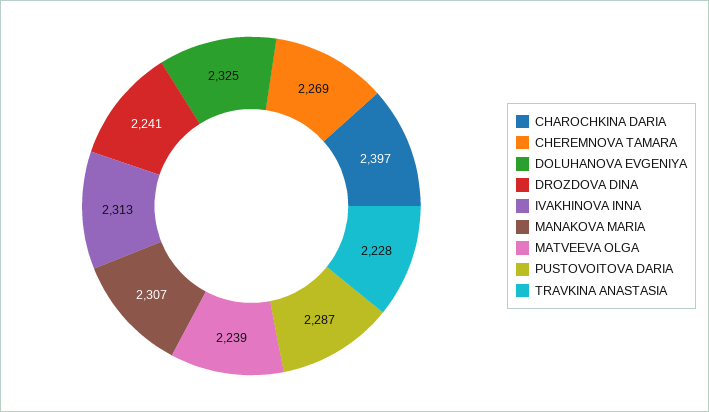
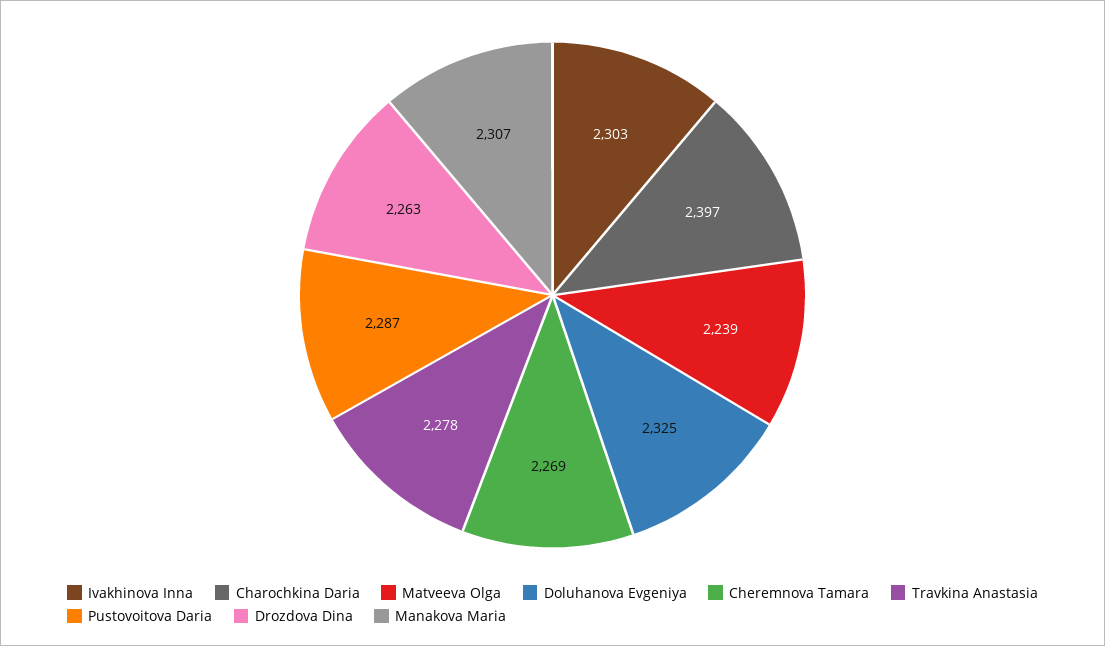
  {
    "CHAROCHKINA DARIA": 2397,
    "CHEREMNOVA TAMARA": 2269,
    "DOLUHANOVA EVGENIYA": 2325,
-   "DROZDOVA DINA": 2241,
+   "DROZDOVA DINA": 2263,
-   "IVAKHINOVA INNA": 2313,
+   "IVAKHINOVA INNA": 2303,
    "MANAKOVA MARIA": 2307,
    "MATVEEVA OLGA": 2239,
    "PUSTOVOITOVA DARIA": 2287,
-   "TRAVKINA ANASTASIA": 2228
+   "TRAVKINA ANASTASIA": 2278
  }

